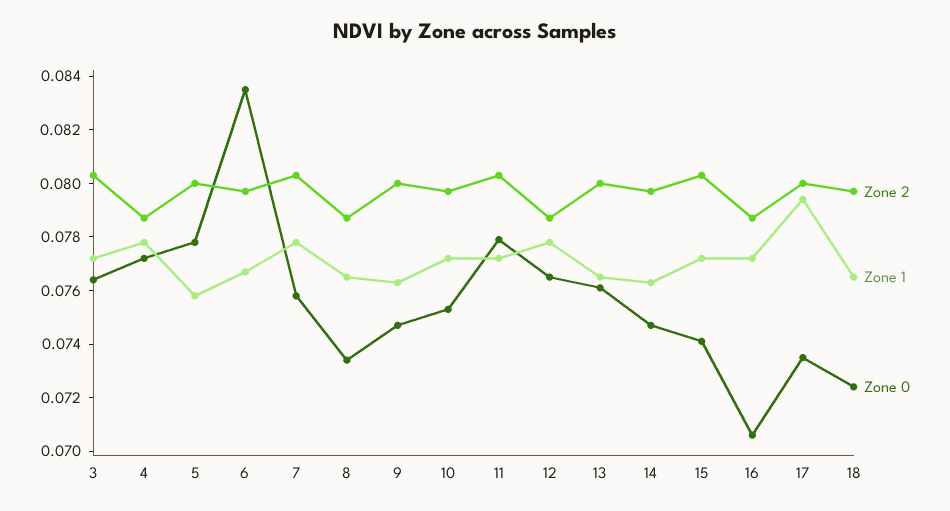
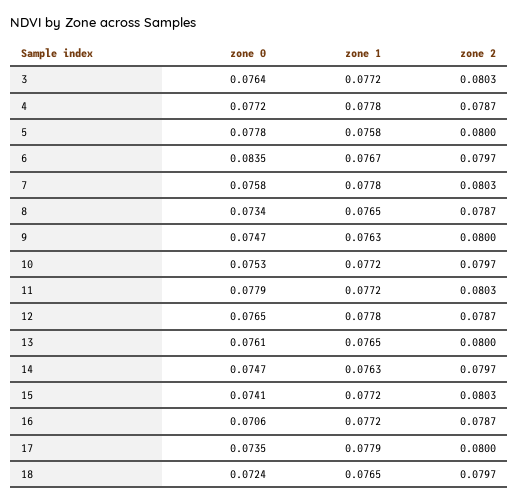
  {
    "Zone 2": {
      "3": 0.0803,
      "4": 0.0787,
      "5": 0.08,
      "6": 0.0797,
      "7": 0.0803,
      "8": 0.0787,
      "9": 0.08,
      "10": 0.0797,
      "11": 0.0803,
      "12": 0.0787,
      "13": 0.08,
      "14": 0.0797,
      "15": 0.0803,
      "16": 0.0787,
      "17": 0.08,
      "18": 0.0797
    },
    "Zone 1": {
      "3": 0.0772,
      "4": 0.0778,
      "5": 0.0758,
      "6": 0.0767,
      "7": 0.0778,
      "8": 0.0765,
      "9": 0.0763,
      "10": 0.0772,
      "11": 0.0772,
      "12": 0.0778,
      "13": 0.0765,
      "14": 0.0763,
      "15": 0.0772,
      "16": 0.0772,
-     "17": 0.0795,
+     "17": 0.0779,
      "18": 0.0765
    },
    "Zone 0": {
      "3": 0.0764,
      "4": 0.0772,
      "5": 0.0778,
      "6": 0.0835,
      "7": 0.0758,
      "8": 0.0734,
      "9": 0.0747,
      "10": 0.0753,
      "11": 0.0779,
      "12": 0.0765,
      "13": 0.0761,
      "14": 0.0747,
      "15": 0.0741,
      "16": 0.0706,
      "17": 0.0735,
      "18": 0.0724
    }
  }

